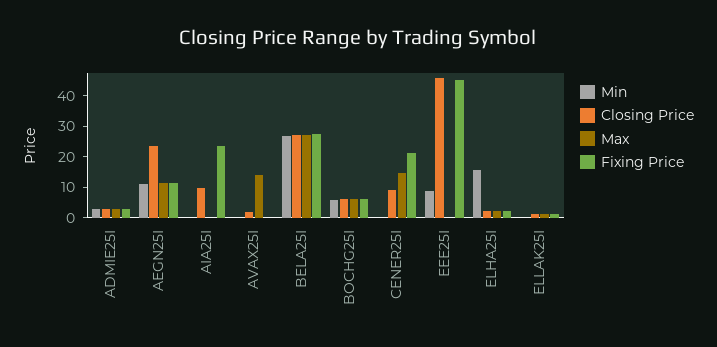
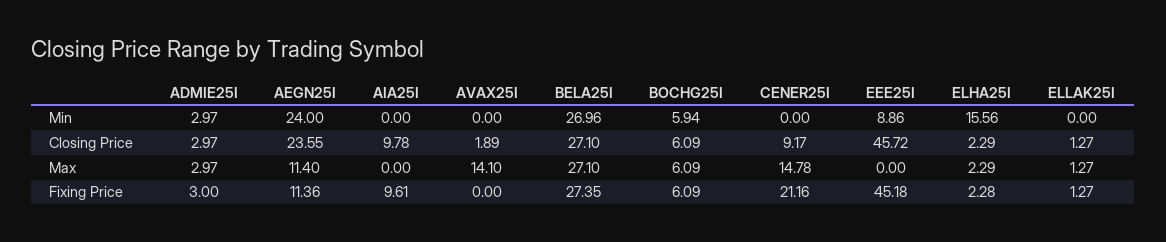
  {
    "Min": {
      "ADMIE25I": 2.97,
-     "AEGN25I": 10,
+     "AEGN25I": 24,
      "AIA25I": 0,
      "AVAX25I": 0,
      "BELA25I": 26.96,
      "BOCHG25I": 5.94,
      "CENER25I": 0,
      "EEE25I": 8.86,
      "ELHA25I": 15.56,
      "ELLAK25I": 0
    },
    "Closing Price": {
      "ADMIE25I": 2.97,
      "AEGN25I": 23.55,
      "AIA25I": 9.78,
      "AVAX25I": 1.89,
      "BELA25I": 27.1,
      "BOCHG25I": 6.09,
      "CENER25I": 9.17,
      "EEE25I": 45.72,
      "ELHA25I": 2.29,
      "ELLAK25I": 1.27
    },
    "Max": {
      "ADMIE25I": 2.97,
      "AEGN25I": 11.4,
      "AIA25I": 0,
      "AVAX25I": 14.1,
      "BELA25I": 27.1,
      "BOCHG25I": 6.09,
      "CENER25I": 14.78,
      "EEE25I": 0,
      "ELHA25I": 2.29,
      "ELLAK25I": 1.27
    },
    "Fixing Price": {
      "ADMIE25I": 3,
      "AEGN25I": 11.36,
-     "AIA25I": 25,
+     "AIA25I": 9.61,
      "AVAX25I": 0,
      "BELA25I": 27.35,
      "BOCHG25I": 6.09,
      "CENER25I": 21.16,
      "EEE25I": 45.18,
      "ELHA25I": 2.28,
      "ELLAK25I": 1.27
    }
  }

